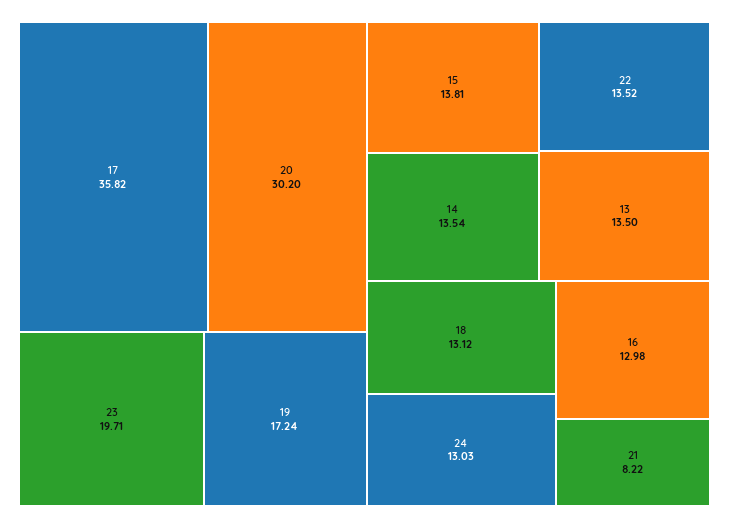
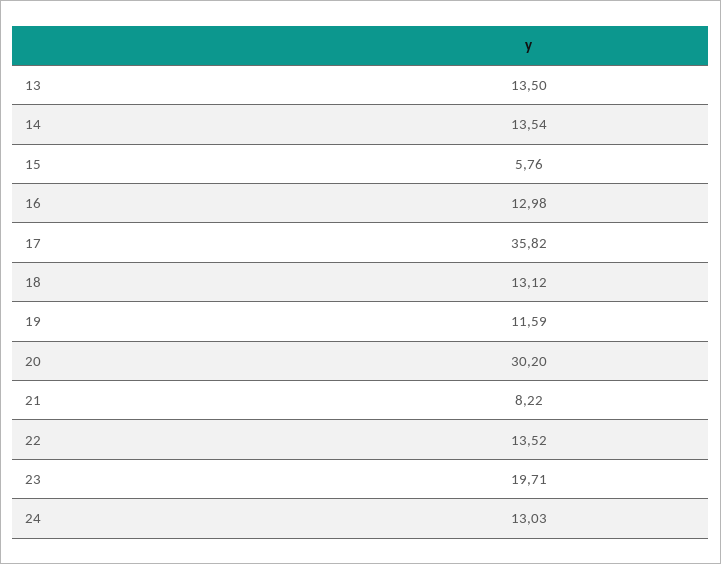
  {
    "17": 35.82,
    "20": 30.2,
    "23": 19.71,
-   "19": 17.24,
+   "19": 11.59,
-   "15": 13.81,
+   "15": 5.76,
    "14": 13.54,
    "22": 13.52,
    "13": 13.5,
    "18": 13.12,
    "24": 13.03,
    "16": 12.98,
    "21": 8.22
  }

